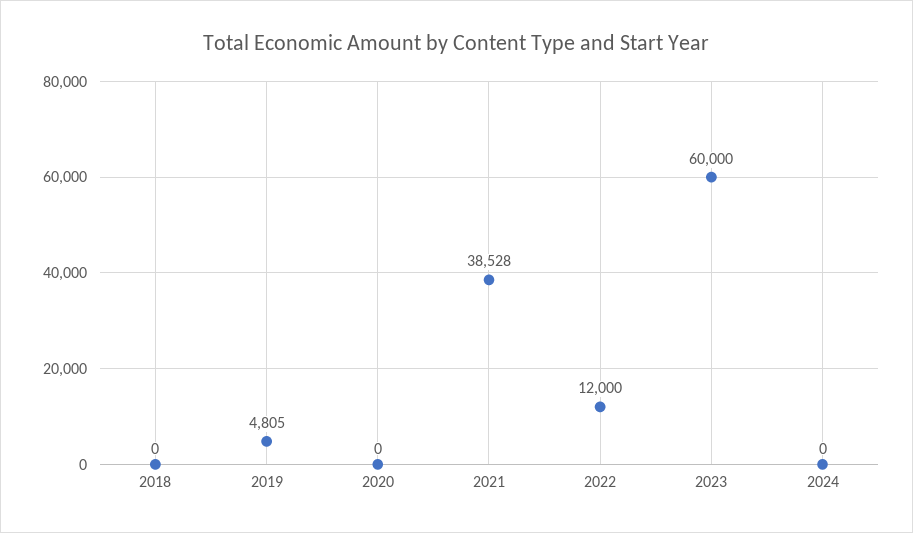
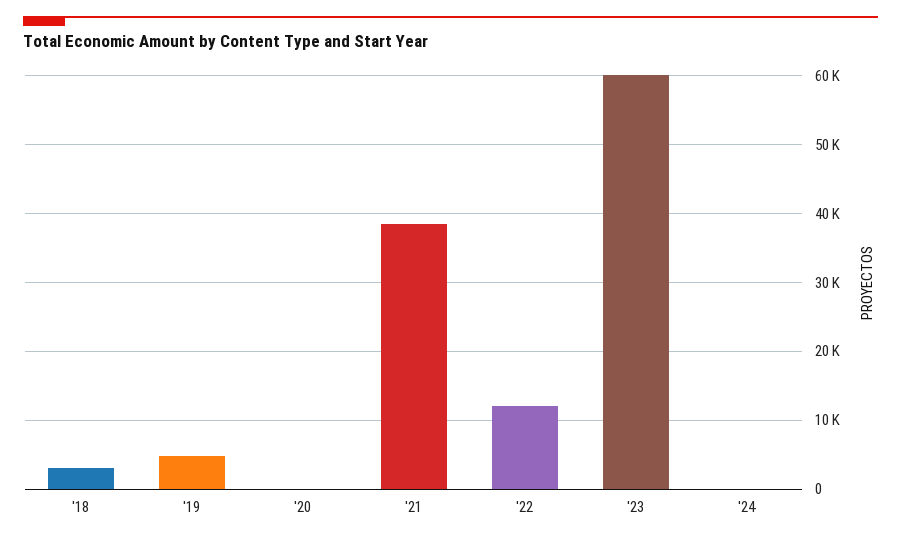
  {
-   "2018": 0,
+   "2018": 3000,
    "2019": 4805,
    "2020": 0,
    "2021": 38528,
    "2022": 12000,
    "2023": 60000,
    "2024": 0
  }

